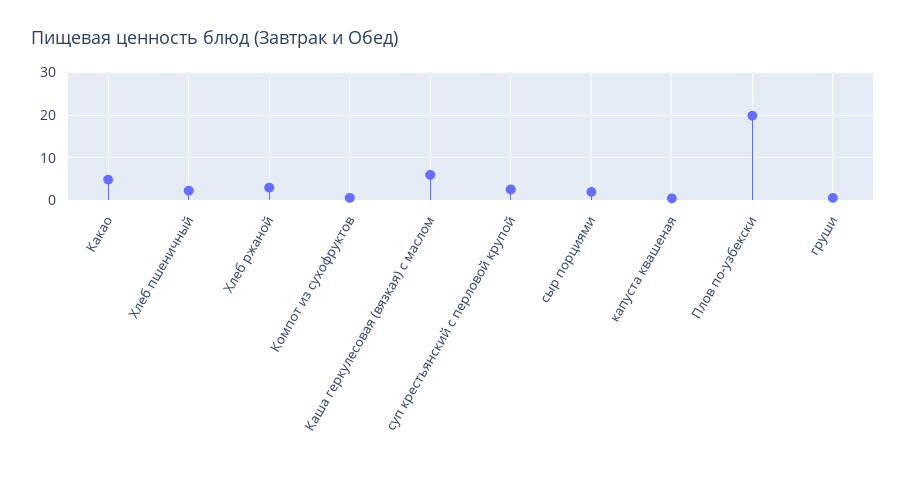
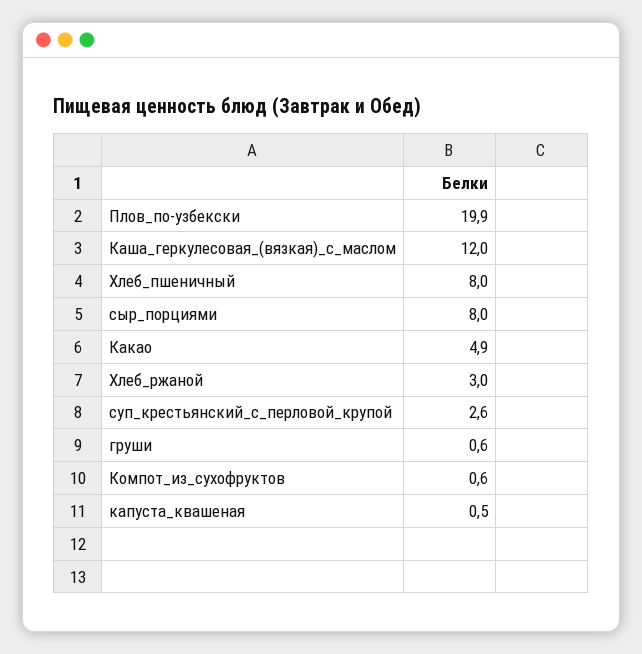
  {
    "Какао": 4.9,
-   "Хлеб пшеничный": 2,
+   "Хлеб пшеничный": 8,
    "Хлеб ржаной": 3,
    "Компот из сухофруктов": 0.6,
-   "Каша геркулесовая (вязкая) с маслом": 6,
+   "Каша геркулесовая (вязкая) с маслом": 12,
    "суп крестьянский с перловой крупой": 2.6,
-   "сыр порциями": 2,
+   "сыр порциями": 8,
    "капуста квашеная": 0.5,
    "Плов по-узбекски": 19.9,
    "груши": 0.6
  }

